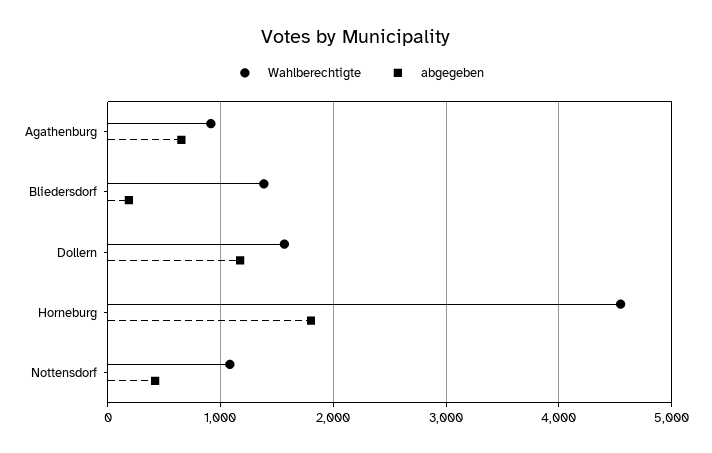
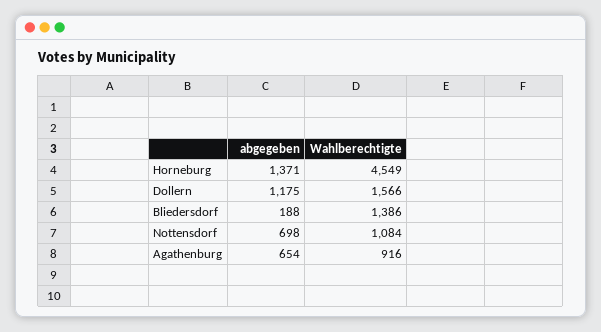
  {
    "Wahlberechtigte": {
      "Agathenburg": 916,
      "Bliedersdorf": 1386,
      "Dollern": 1566,
      "Horneburg": 4549,
      "Nottensdorf": 1084
    },
    "abgegeben": {
      "Agathenburg": 654,
      "Bliedersdorf": 188,
      "Dollern": 1175,
-     "Horneburg": 1800,
+     "Horneburg": 1371,
-     "Nottensdorf": 400
+     "Nottensdorf": 698
    }
  }

